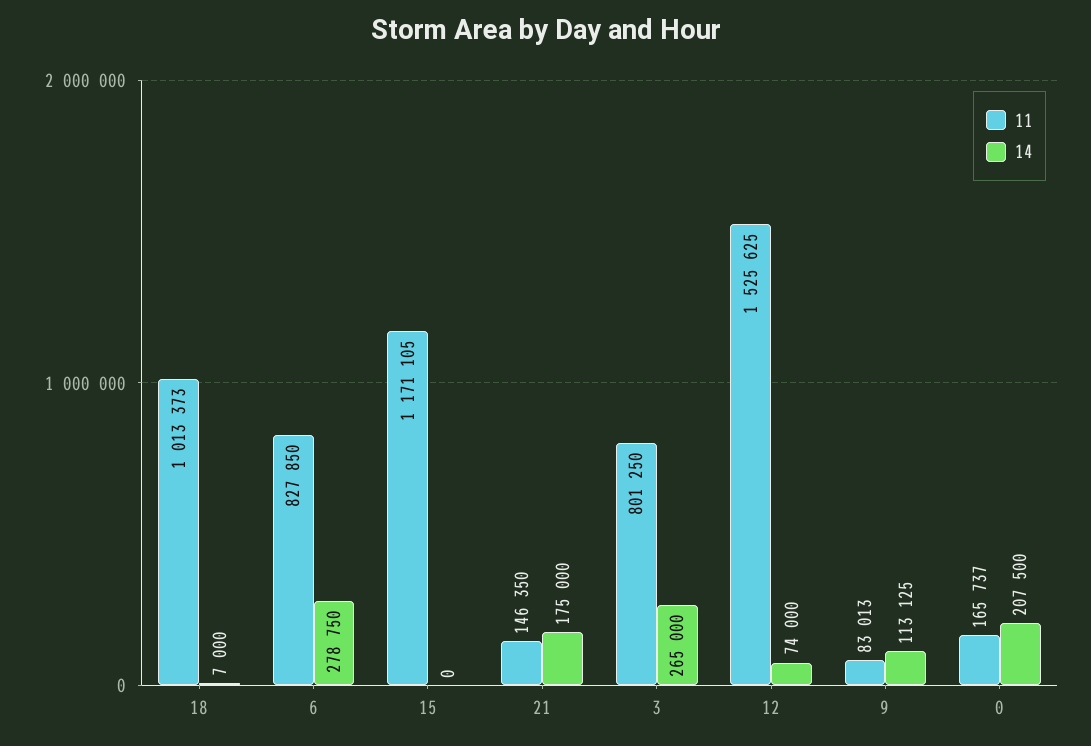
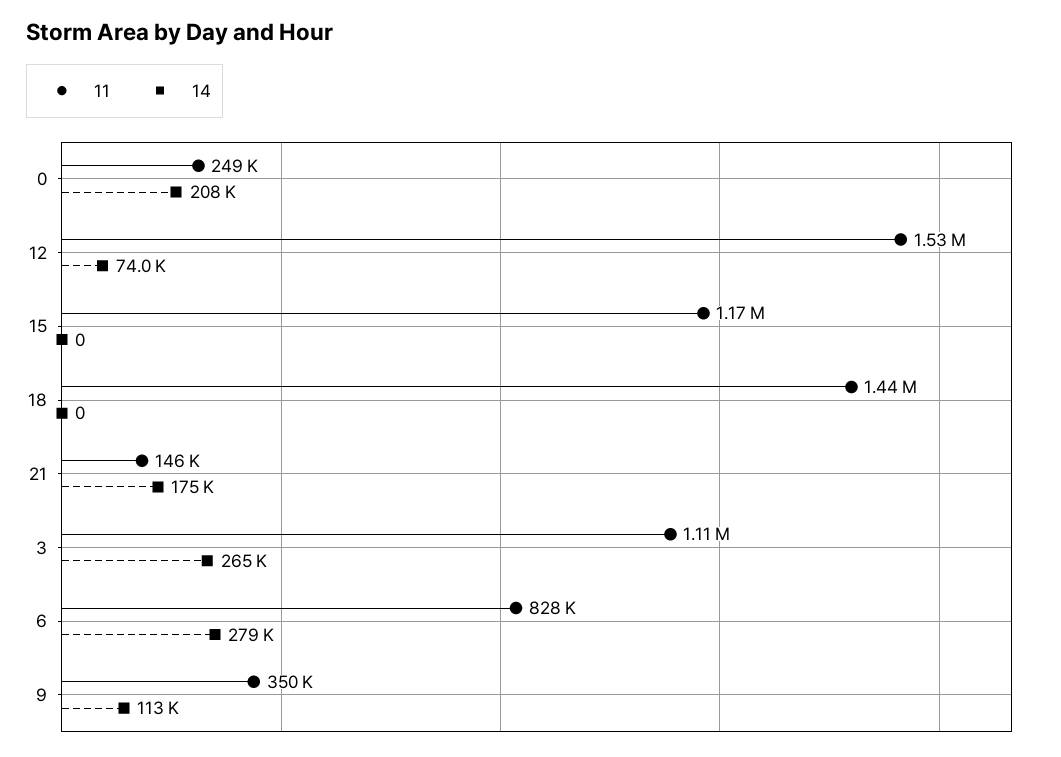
  {
    "11": {
-     "18": 1013373,
+     "18": 1440000,
      "6": 827850,
      "15": 1171105,
      "21": 146350,
-     "3": 801250,
+     "3": 1110000,
      "12": 1525625,
-     "9": 83013,
+     "9": 350000,
-     "0": 165737
+     "0": 249000
    },
    "14": {
-     "18": 7000,
+     "18": 0,
      "6": 278750,
      "15": 0,
      "21": 175000,
      "3": 265000,
      "12": 74000,
      "9": 113125,
      "0": 207500
    }
  }

